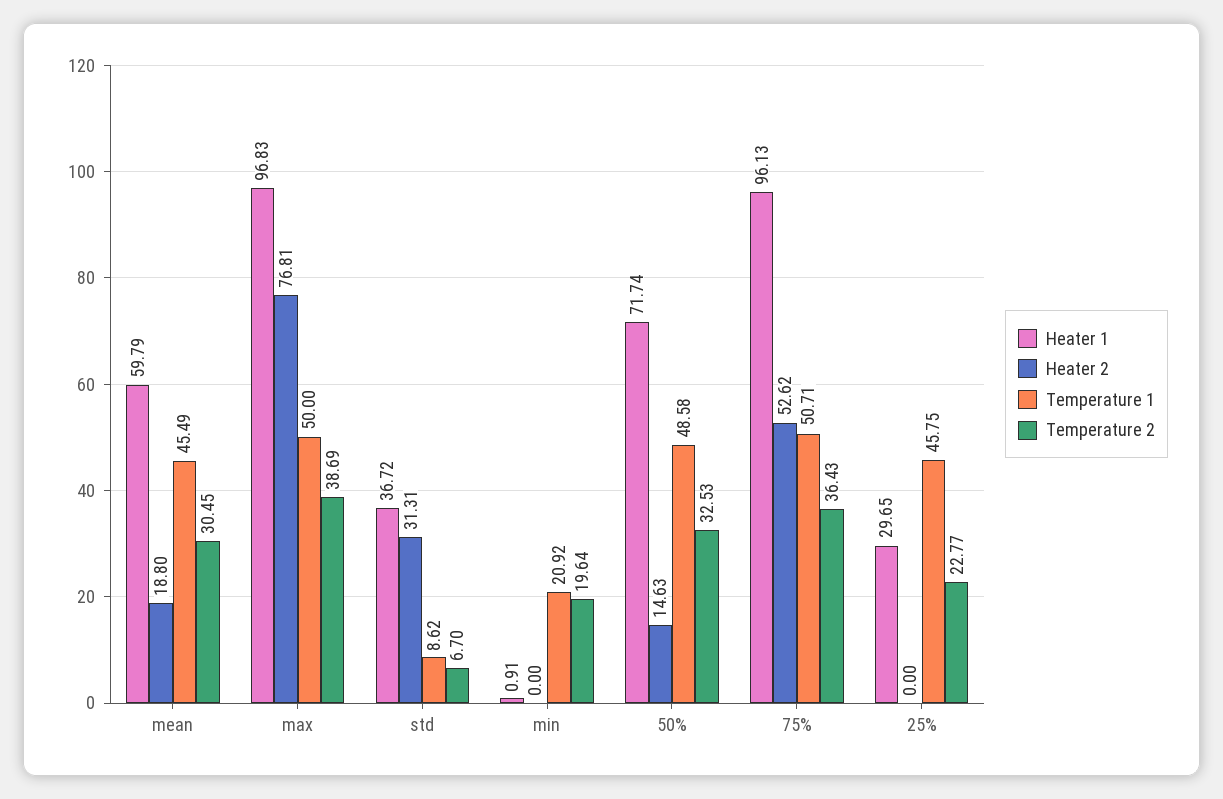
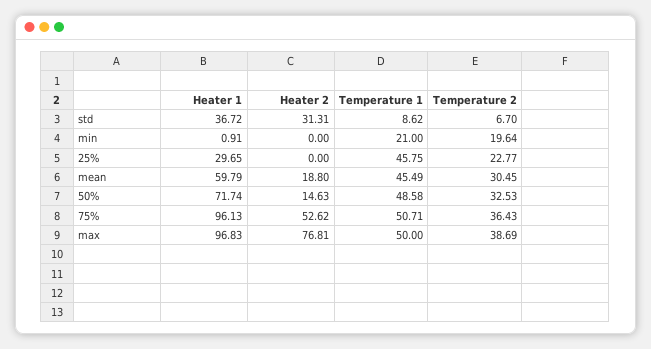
  {
    "Heater 1": {
      "mean": 59.79,
      "max": 96.83,
      "std": 36.72,
      "min": 0.91,
      "50%": 71.74,
      "75%": 96.13,
      "25%": 29.65
    },
    "Heater 2": {
      "mean": 18.8,
      "max": 76.81,
      "std": 31.31,
      "min": 0,
      "50%": 14.63,
      "75%": 52.62,
      "25%": 0
    },
    "Temperature 1": {
      "mean": 45.49,
      "max": 50,
      "std": 8.62,
-     "min": 20.92,
+     "min": 21,
      "50%": 48.58,
      "75%": 50.71,
      "25%": 45.75
    },
    "Temperature 2": {
      "mean": 30.45,
      "max": 38.69,
      "std": 6.7,
      "min": 19.64,
      "50%": 32.53,
      "75%": 36.43,
      "25%": 22.77
    }
  }

